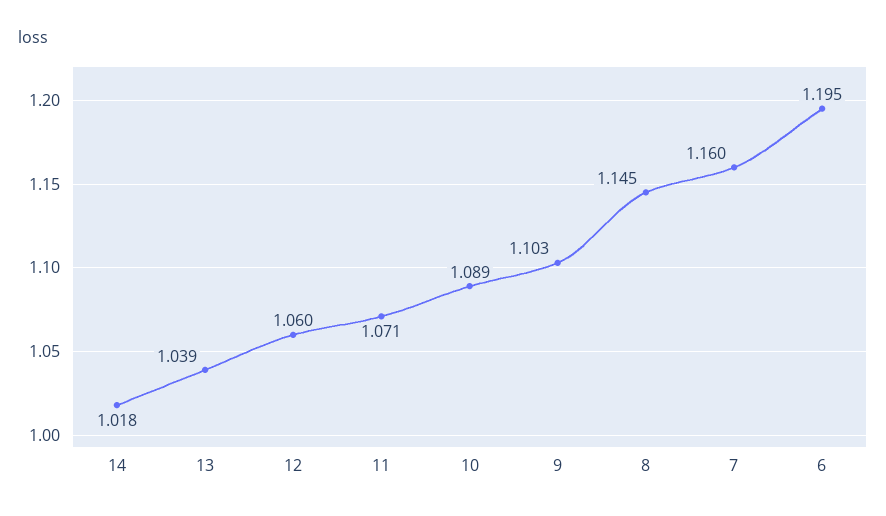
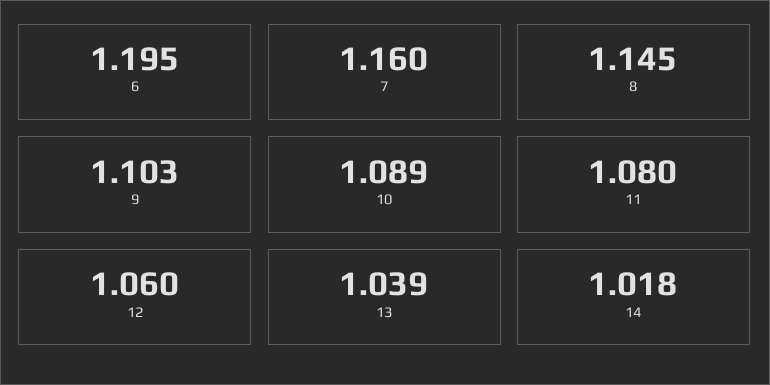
  {
    "14": 1.018,
    "13": 1.039,
    "12": 1.06,
-   "11": 1.071,
+   "11": 1.08,
    "10": 1.089,
    "9": 1.103,
    "8": 1.145,
    "7": 1.16,
    "6": 1.195
  }

